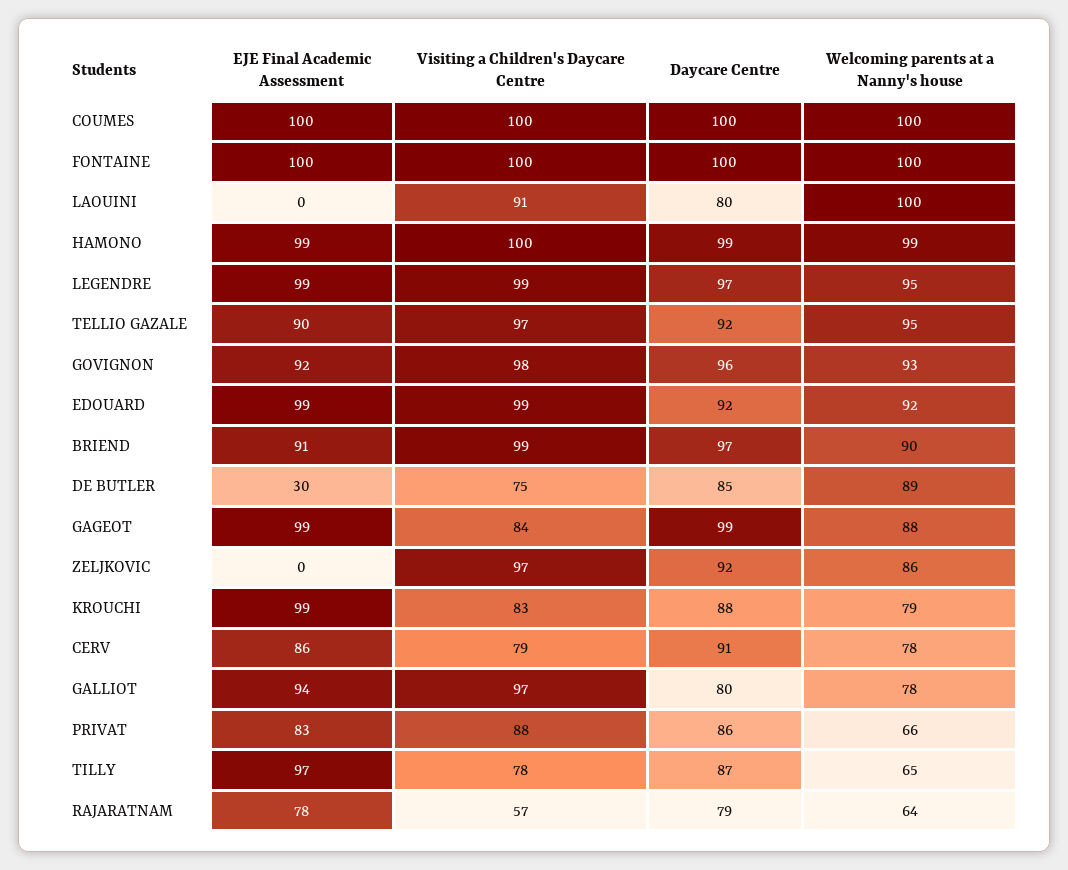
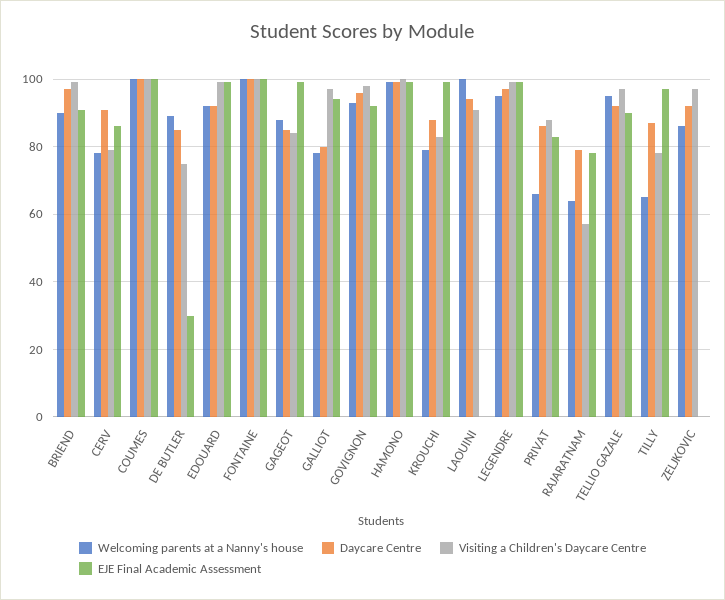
  {
    "EJE Final Academic Assessment": {
      "COUMES": 100,
      "FONTAINE": 100,
      "LAOUINI": 0,
      "HAMONO": 99,
      "LEGENDRE": 99,
      "TELLIO GAZALE": 90,
      "GOVIGNON": 92,
      "EDOUARD": 99,
      "BRIEND": 91,
      "DE BUTLER": 30,
      "GAGEOT": 99,
      "ZELJKOVIC": 0,
      "KROUCHI": 99,
      "CERV": 86,
      "GALLIOT": 94,
      "PRIVAT": 83,
      "TILLY": 97,
      "RAJARATNAM": 78
    },
    "Visiting a Children's Daycare Centre": {
      "COUMES": 100,
      "FONTAINE": 100,
      "LAOUINI": 91,
      "HAMONO": 100,
      "LEGENDRE": 99,
      "TELLIO GAZALE": 97,
      "GOVIGNON": 98,
      "EDOUARD": 99,
      "BRIEND": 99,
      "DE BUTLER": 75,
      "GAGEOT": 84,
      "ZELJKOVIC": 97,
      "KROUCHI": 83,
      "CERV": 79,
      "GALLIOT": 97,
      "PRIVAT": 88,
      "TILLY": 78,
      "RAJARATNAM": 57
    },
    "Daycare Centre": {
      "COUMES": 100,
      "FONTAINE": 100,
-     "LAOUINI": 80,
+     "LAOUINI": 95,
      "HAMONO": 99,
      "LEGENDRE": 97,
      "TELLIO GAZALE": 92,
      "GOVIGNON": 96,
      "EDOUARD": 92,
      "BRIEND": 97,
      "DE BUTLER": 85,
-     "GAGEOT": 99,
+     "GAGEOT": 85,
      "ZELJKOVIC": 92,
      "KROUCHI": 88,
      "CERV": 91,
      "GALLIOT": 80,
      "PRIVAT": 86,
      "TILLY": 87,
      "RAJARATNAM": 79
    },
    "Welcoming parents at a Nanny's house": {
      "COUMES": 100,
      "FONTAINE": 100,
      "LAOUINI": 100,
      "HAMONO": 99,
      "LEGENDRE": 95,
      "TELLIO GAZALE": 95,
      "GOVIGNON": 93,
      "EDOUARD": 92,
      "BRIEND": 90,
      "DE BUTLER": 89,
      "GAGEOT": 88,
      "ZELJKOVIC": 86,
      "KROUCHI": 79,
      "CERV": 78,
      "GALLIOT": 78,
      "PRIVAT": 66,
      "TILLY": 65,
      "RAJARATNAM": 64
    }
  }

